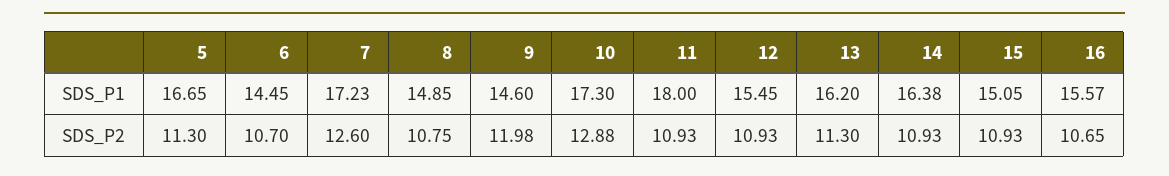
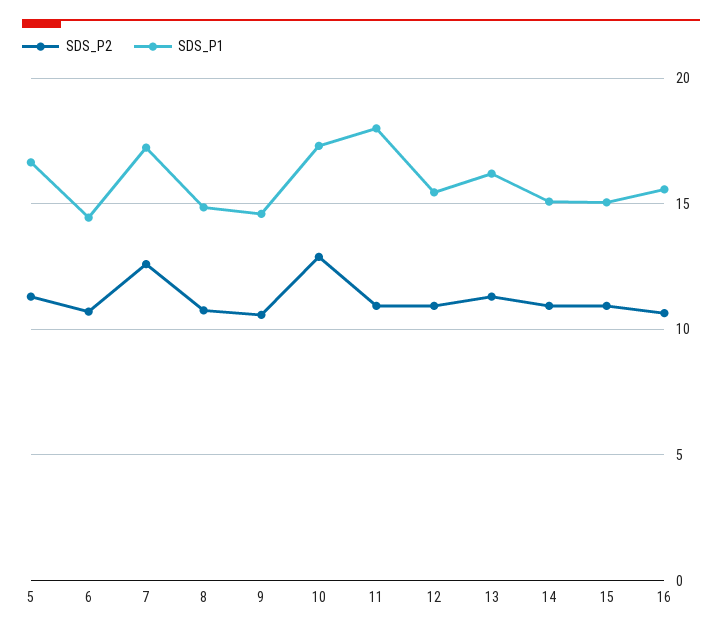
  {
    "SDS_P1": {
      "5": 16.65,
      "6": 14.45,
      "7": 17.23,
      "8": 14.85,
      "9": 14.6,
      "10": 17.3,
      "11": 18,
      "12": 15.45,
      "13": 16.2,
-     "14": 16.38,
+     "14": 15,
      "15": 15.05,
      "16": 15.57
    },
    "SDS_P2": {
      "5": 11.3,
      "6": 10.7,
      "7": 12.6,
      "8": 10.75,
-     "9": 11.98,
+     "9": 10.5,
      "10": 12.88,
      "11": 10.93,
      "12": 10.93,
      "13": 11.3,
      "14": 10.93,
      "15": 10.93,
      "16": 10.65
    }
  }

